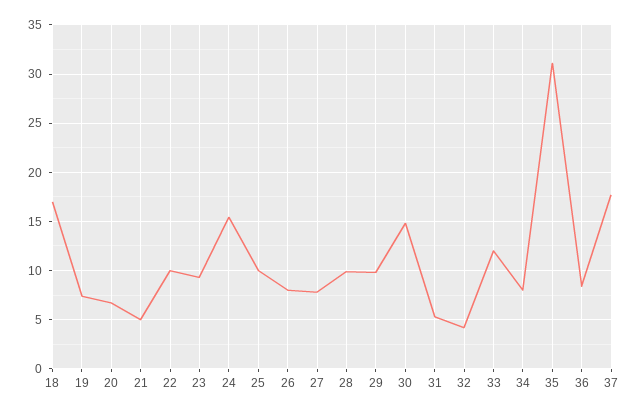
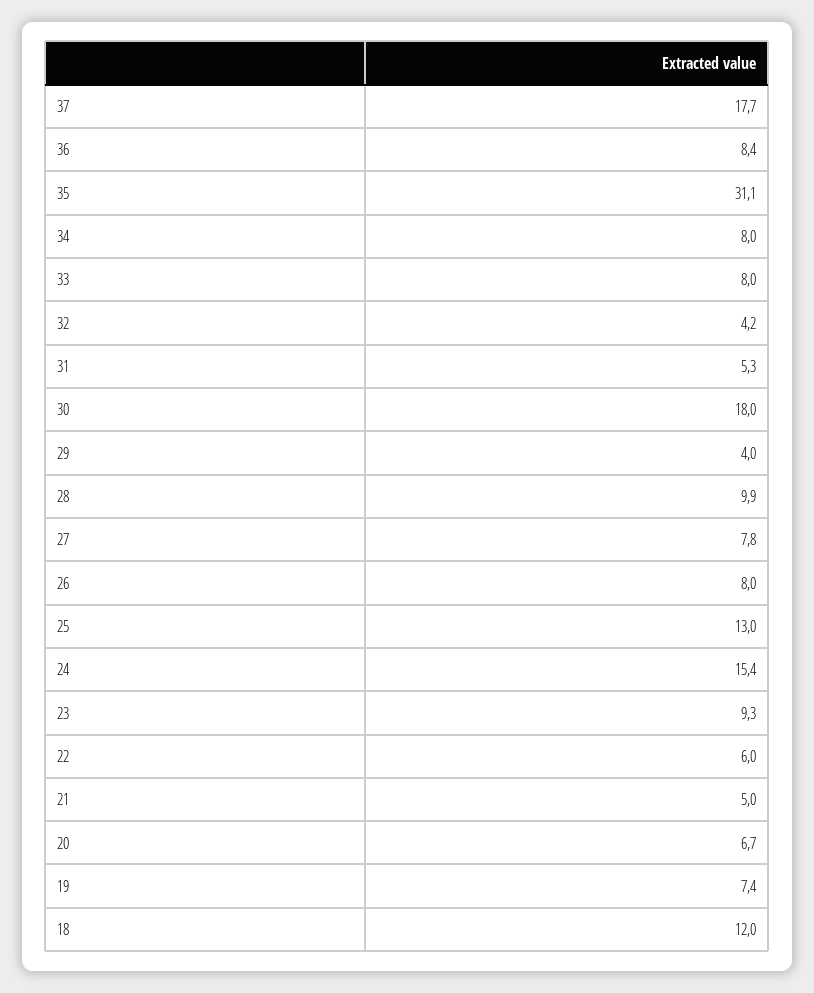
  {
-   "18": 17,
+   "18": 12,
    "19": 7.4,
    "20": 6.7,
    "21": 5,
-   "22": 10,
+   "22": 6,
    "23": 9.3,
    "24": 15.4,
-   "25": 10,
+   "25": 13,
    "26": 8,
    "27": 7.8,
    "28": 9.9,
-   "29": 10,
+   "29": 4,
-   "30": 15,
+   "30": 18,
    "31": 5.3,
    "32": 4.2,
-   "33": 12,
+   "33": 8,
    "34": 8,
    "35": 31.1,
    "36": 8.4,
    "37": 17.7
  }

